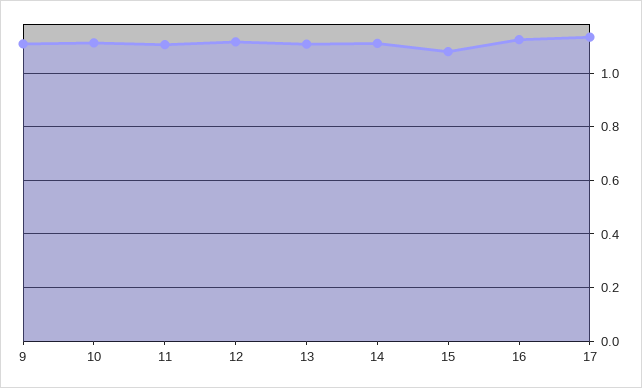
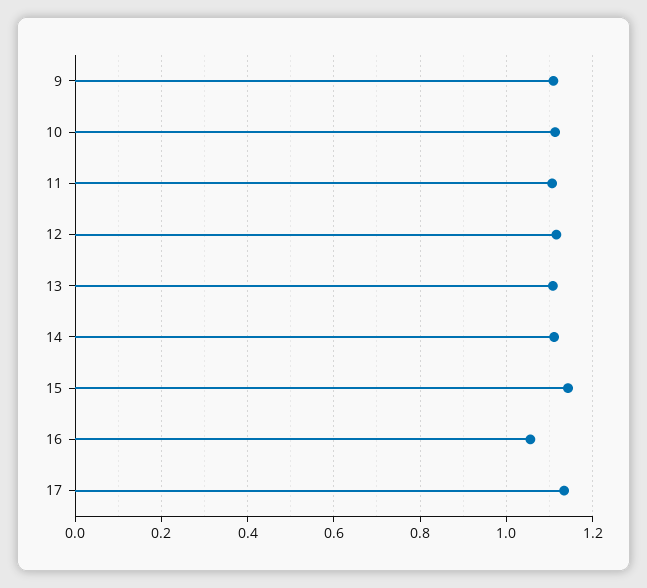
  {
    "9": 1.1,
    "10": 1.12,
    "11": 1.1,
    "12": 1.12,
    "13": 1.1,
    "14": 1.12,
-   "15": 1.075,
+   "15": 1.14,
-   "16": 1.125,
+   "16": 1.06,
    "17": 1.14
  }

